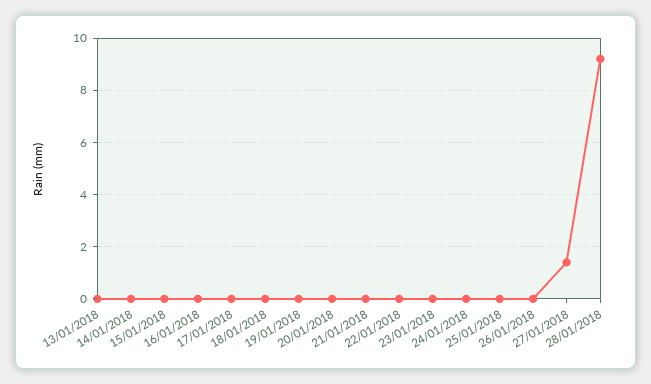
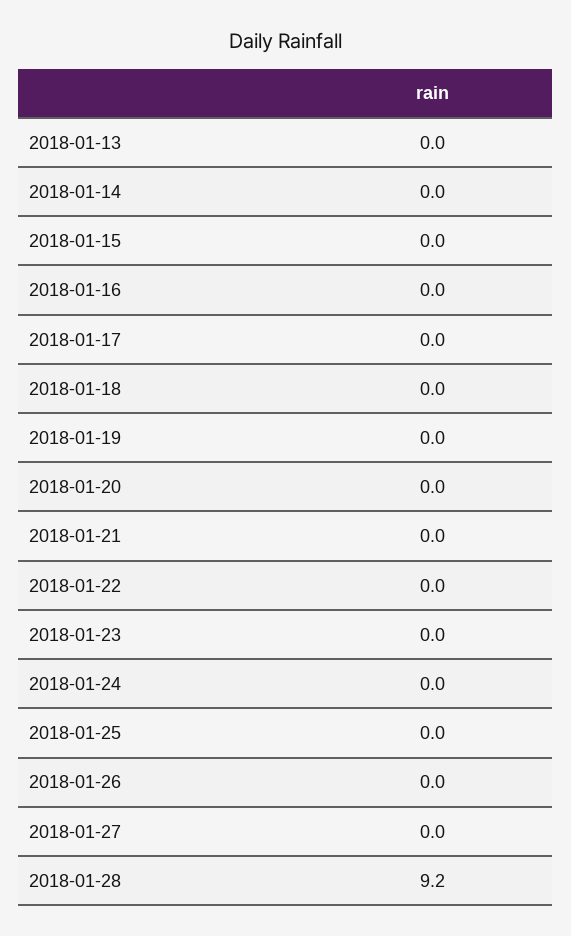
  {
    "13/01/2018": 0,
    "14/01/2018": 0,
    "15/01/2018": 0,
    "16/01/2018": 0,
    "17/01/2018": 0,
    "18/01/2018": 0,
    "19/01/2018": 0,
    "20/01/2018": 0,
    "21/01/2018": 0,
    "22/01/2018": 0,
    "23/01/2018": 0,
    "24/01/2018": 0,
    "25/01/2018": 0,
    "26/01/2018": 0,
-   "27/01/2018": 1.5,
+   "27/01/2018": 0,
    "28/01/2018": 9.2
  }

